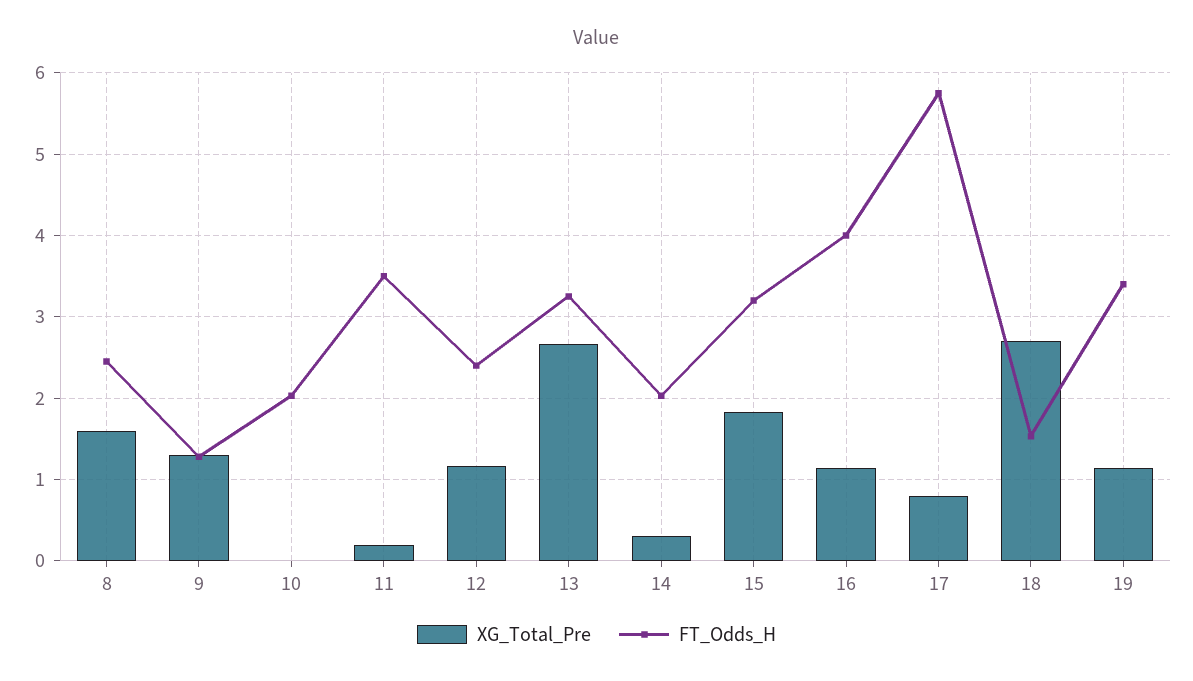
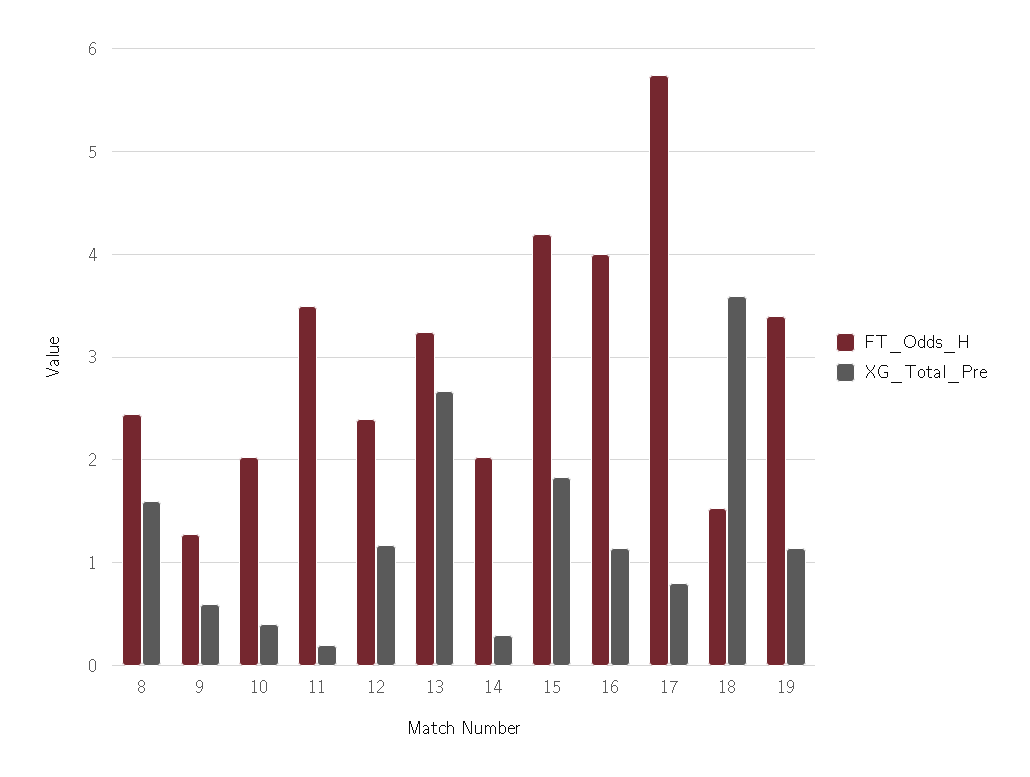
  {
    "XG_Total_Pre": {
      "8": 1.6,
-     "9": 1.3,
+     "9": 0.6,
-     "10": 0,
+     "10": 0.4,
      "11": 0.2,
      "12": 1.2,
      "13": 2.7,
      "14": 0.3,
      "15": 1.8,
      "16": 1.1,
      "17": 0.8,
-     "18": 2.7,
+     "18": 3.6,
      "19": 1.1
    },
    "FT_Odds_H": {
      "8": 2.5,
      "9": 1.3,
      "10": 2,
      "11": 3.5,
      "12": 2.4,
      "13": 3.3,
      "14": 2,
-     "15": 3.2,
+     "15": 4.2,
      "16": 4,
      "17": 5.8,
      "18": 1.5,
      "19": 3.4
    }
  }

